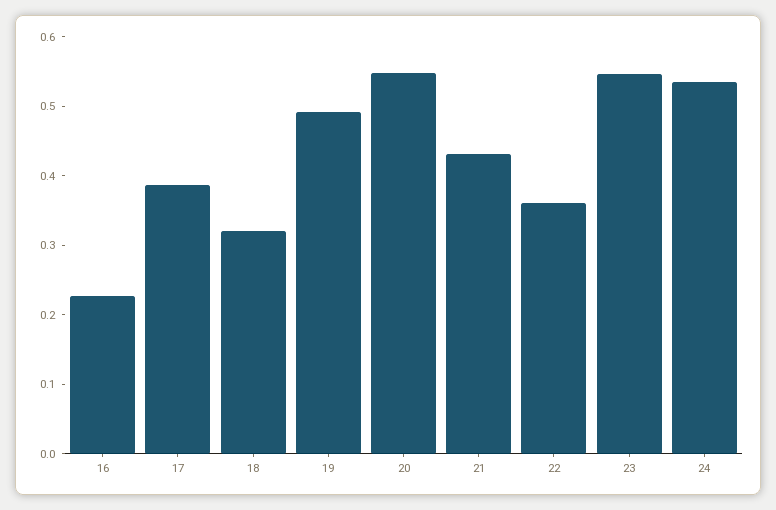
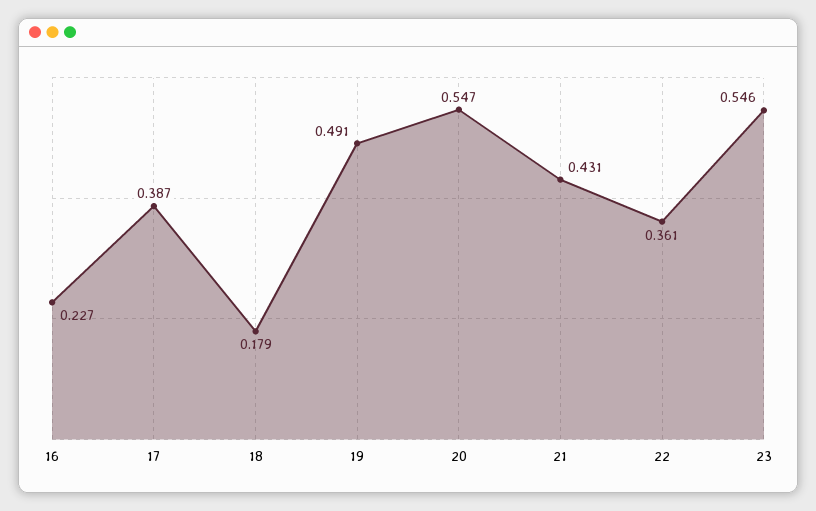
  {
    "16": 0.227,
    "17": 0.387,
-   "18": 0.32,
+   "18": 0.179,
    "19": 0.491,
    "20": 0.547,
    "21": 0.431,
    "22": 0.361,
-   "23": 0.546,
+   "23": 0.546
-   "24": 0.54
  }

